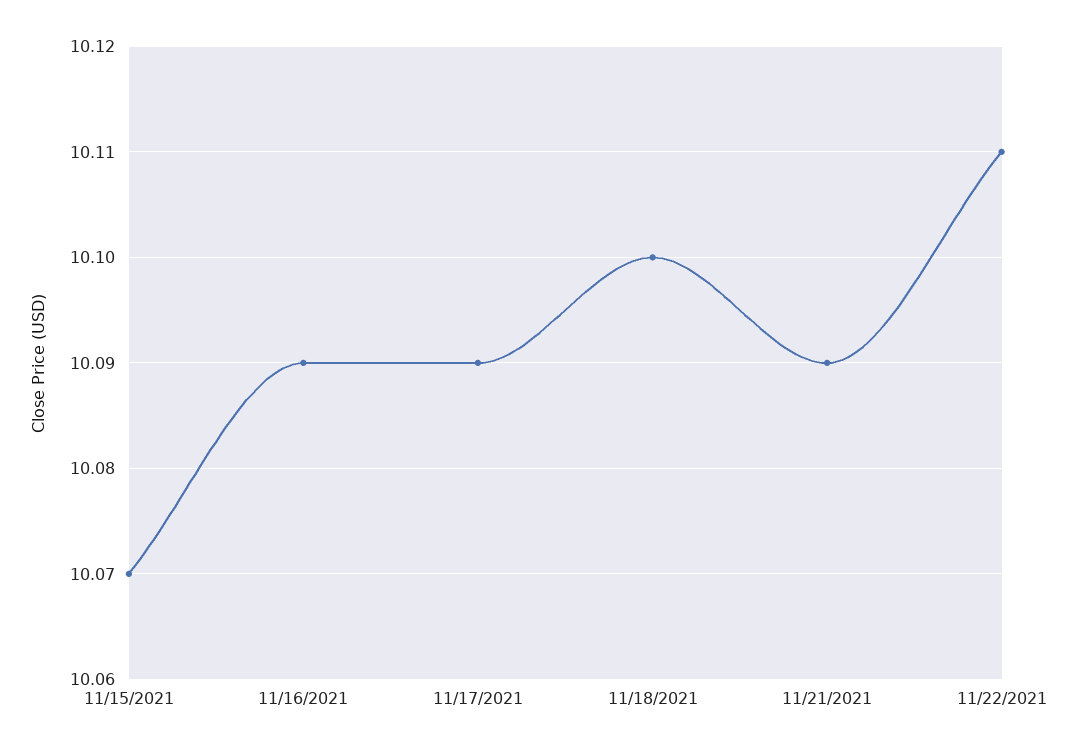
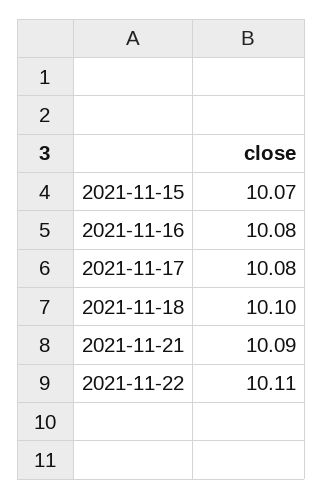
  {
    "11/15/2021": 10.07,
-   "11/16/2021": 10.09,
+   "11/16/2021": 10.08,
-   "11/17/2021": 10.09,
+   "11/17/2021": 10.08,
    "11/18/2021": 10.1,
    "11/21/2021": 10.09,
    "11/22/2021": 10.11
  }

